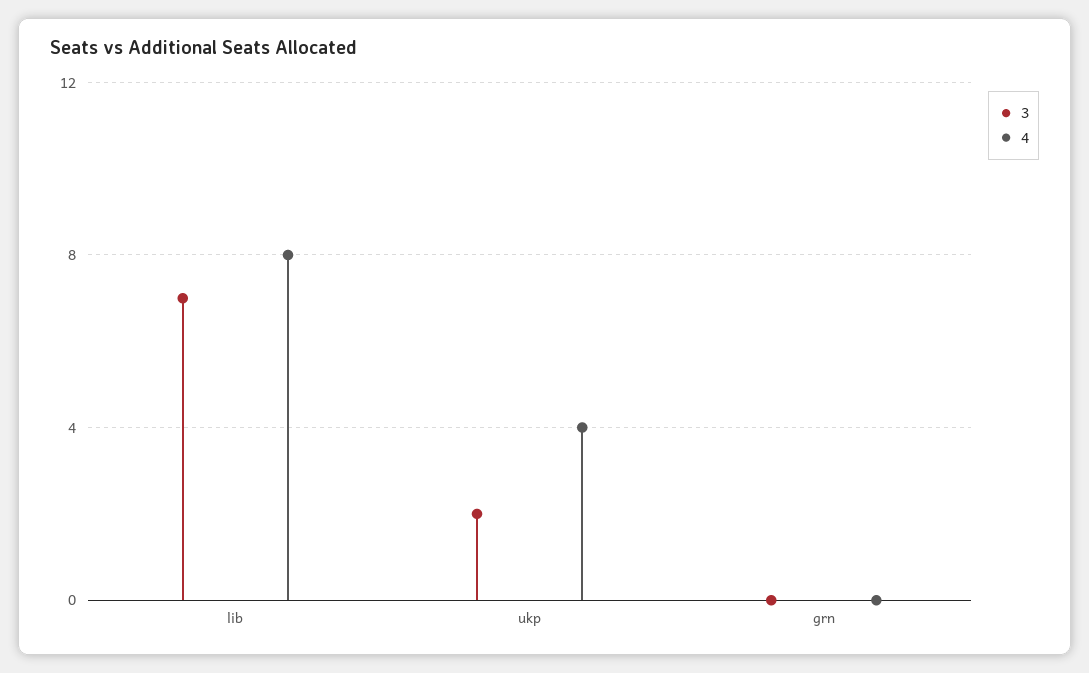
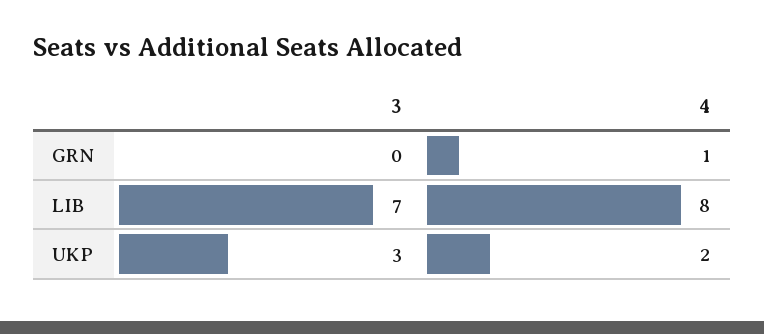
  {
    "3": {
      "lib": 7,
-     "ukp": 2,
+     "ukp": 3,
      "grn": 0
    },
    "4": {
      "lib": 8,
-     "ukp": 4,
+     "ukp": 2,
-     "grn": 0
+     "grn": 1
    }
  }

